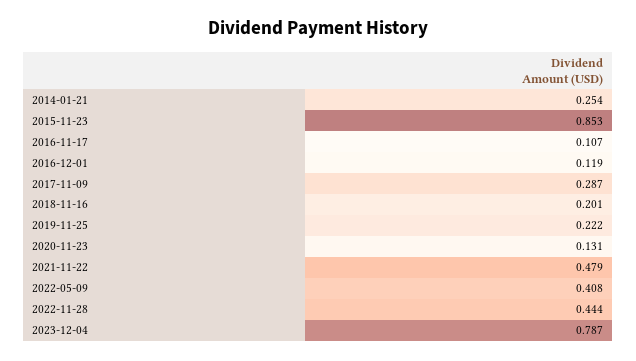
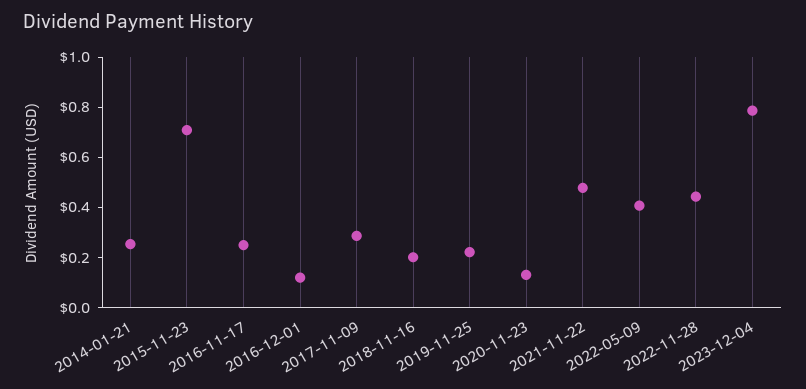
  {
    "2014-01-21": 0.254,
-   "2015-11-23": 0.853,
+   "2015-11-23": 0.7,
-   "2016-11-17": 0.107,
+   "2016-11-17": 0.25,
    "2016-12-01": 0.119,
    "2017-11-09": 0.287,
    "2018-11-16": 0.201,
    "2019-11-25": 0.222,
    "2020-11-23": 0.131,
    "2021-11-22": 0.479,
    "2022-05-09": 0.408,
    "2022-11-28": 0.444,
    "2023-12-04": 0.787
  }

